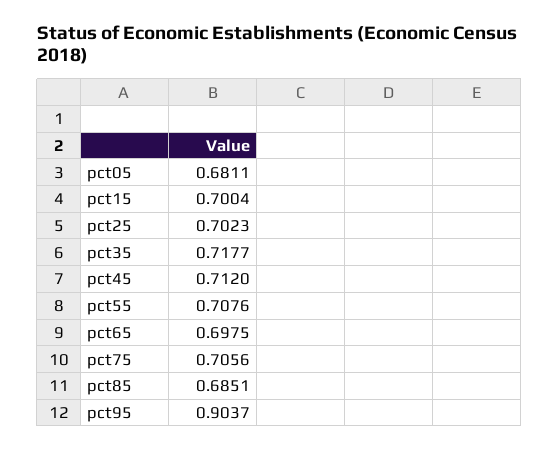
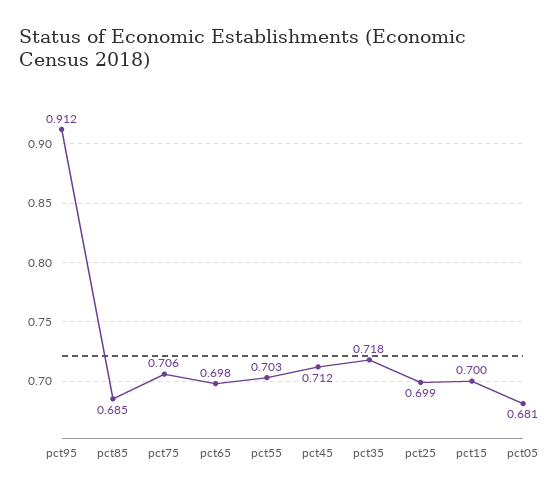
  {
    "pct05": 0.6811,
    "pct15": 0.7004,
-   "pct25": 0.7023,
+   "pct25": 0.699,
    "pct35": 0.7177,
    "pct45": 0.712,
-   "pct55": 0.7076,
+   "pct55": 0.703,
    "pct65": 0.6975,
    "pct75": 0.7056,
    "pct85": 0.6851,
-   "pct95": 0.9037
+   "pct95": 0.912
  }

